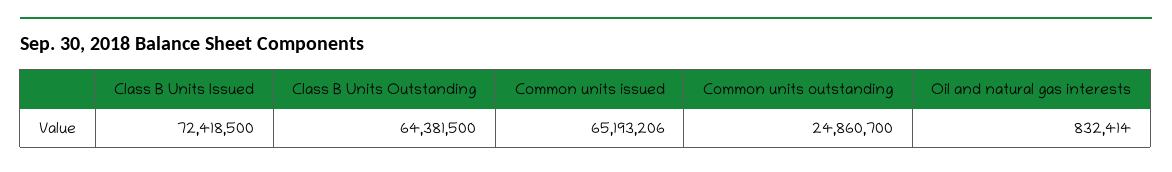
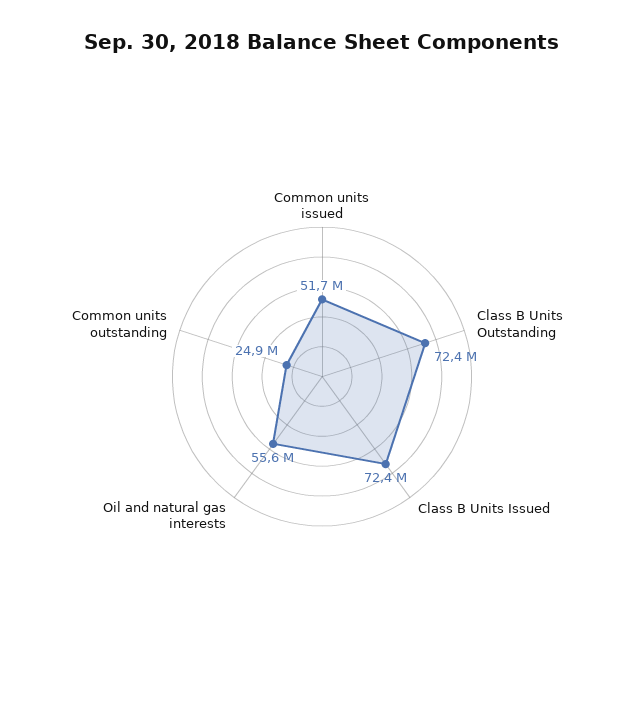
  {
    "Class B Units Issued": 72418500,
-   "Class B Units Outstanding": 64381500,
+   "Class B Units Outstanding": 72400000,
-   "Common units issued": 65193206,
+   "Common units issued": 51700000,
    "Common units outstanding": 24860700,
-   "Oil and natural gas interests": 832414
+   "Oil and natural gas interests": 55600000
  }

